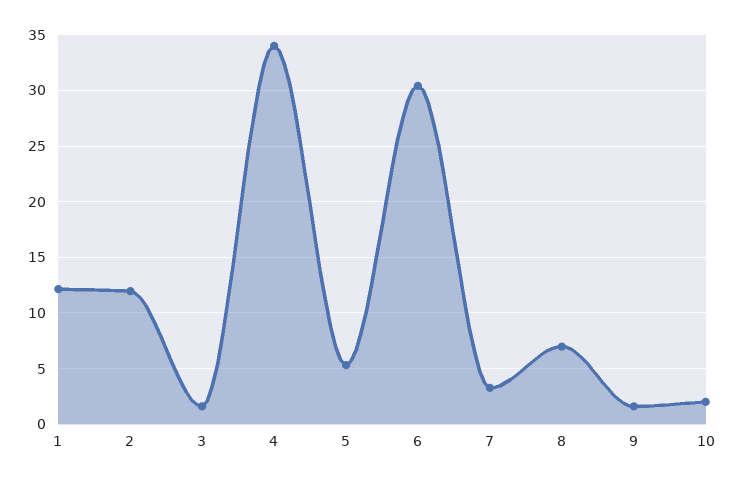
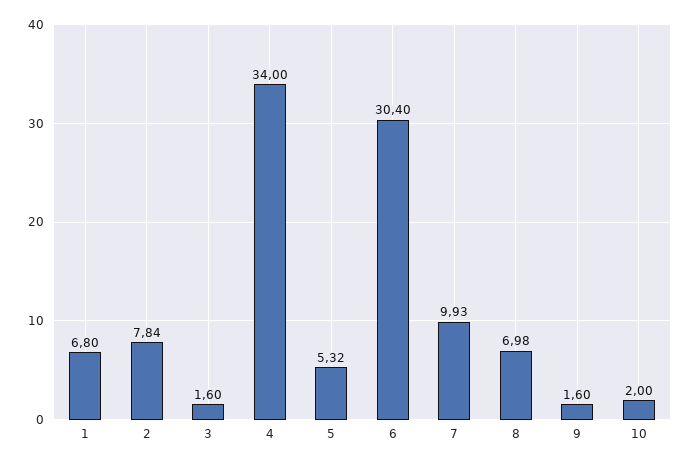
  {
-   "1": 12,
+   "1": 6.8,
-   "2": 12,
+   "2": 7.84,
    "3": 1.6,
    "4": 34,
    "5": 5.32,
    "6": 30.4,
-   "7": 3,
+   "7": 9.93,
    "8": 6.98,
    "9": 1.6,
    "10": 2
  }

